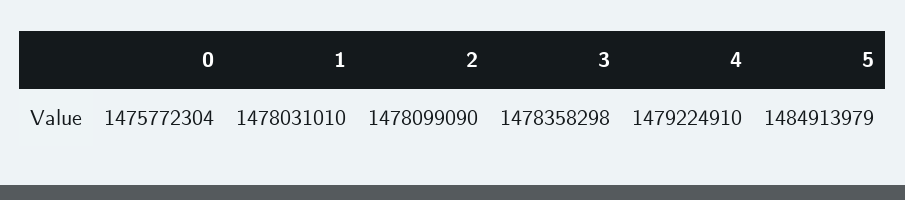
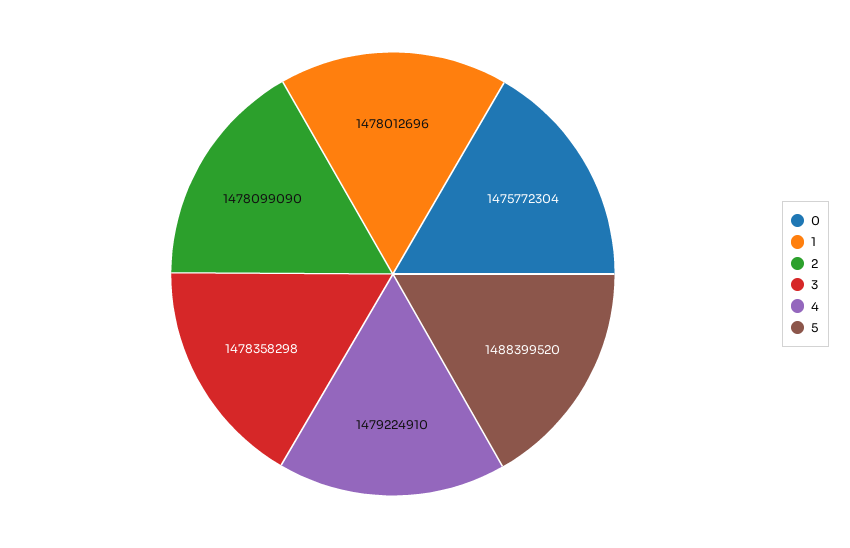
  {
    "0": 1475772304,
-   "1": 1478031010,
+   "1": 1478012696,
    "2": 1478099090,
    "3": 1478358298,
    "4": 1479224910,
-   "5": 1484913979
+   "5": 1488399520
  }

